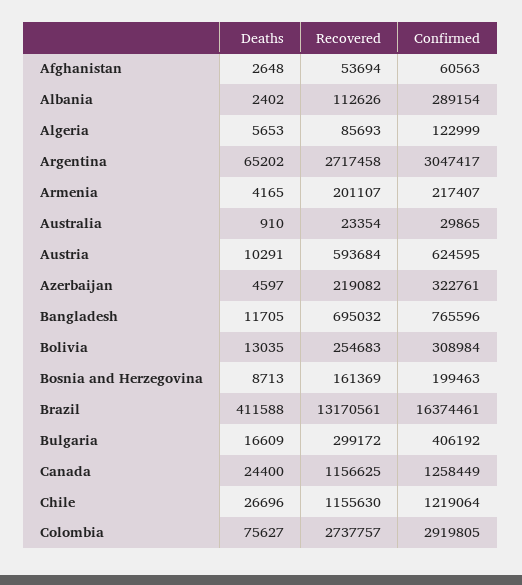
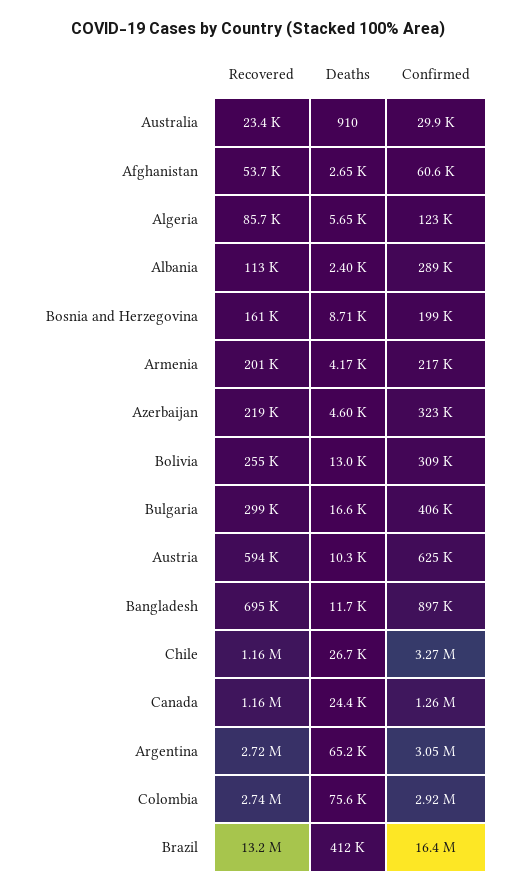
  {
    "Deaths": {
      "Afghanistan": 2648,
      "Albania": 2402,
      "Algeria": 5653,
      "Argentina": 65202,
      "Armenia": 4165,
      "Australia": 910,
      "Austria": 10291,
      "Azerbaijan": 4597,
      "Bangladesh": 11705,
      "Bolivia": 13035,
      "Bosnia and Herzegovina": 8713,
      "Brazil": 411588,
      "Bulgaria": 16609,
      "Canada": 24400,
      "Chile": 26696,
      "Colombia": 75627
    },
    "Recovered": {
      "Afghanistan": 53694,
      "Albania": 112626,
      "Algeria": 85693,
      "Argentina": 2717458,
      "Armenia": 201107,
      "Australia": 23354,
      "Austria": 593684,
      "Azerbaijan": 219082,
      "Bangladesh": 695032,
      "Bolivia": 254683,
      "Bosnia and Herzegovina": 161369,
      "Brazil": 13170561,
      "Bulgaria": 299172,
      "Canada": 1156625,
      "Chile": 1155630,
      "Colombia": 2737757
    },
    "Confirmed": {
      "Afghanistan": 60563,
      "Albania": 289154,
      "Algeria": 122999,
      "Argentina": 3047417,
      "Armenia": 217407,
      "Australia": 29865,
      "Austria": 624595,
      "Azerbaijan": 322761,
-     "Bangladesh": 765596,
+     "Bangladesh": 897000,
      "Bolivia": 308984,
      "Bosnia and Herzegovina": 199463,
      "Brazil": 16374461,
      "Bulgaria": 406192,
      "Canada": 1258449,
-     "Chile": 1219064,
+     "Chile": 3270000,
      "Colombia": 2919805
    }
  }

